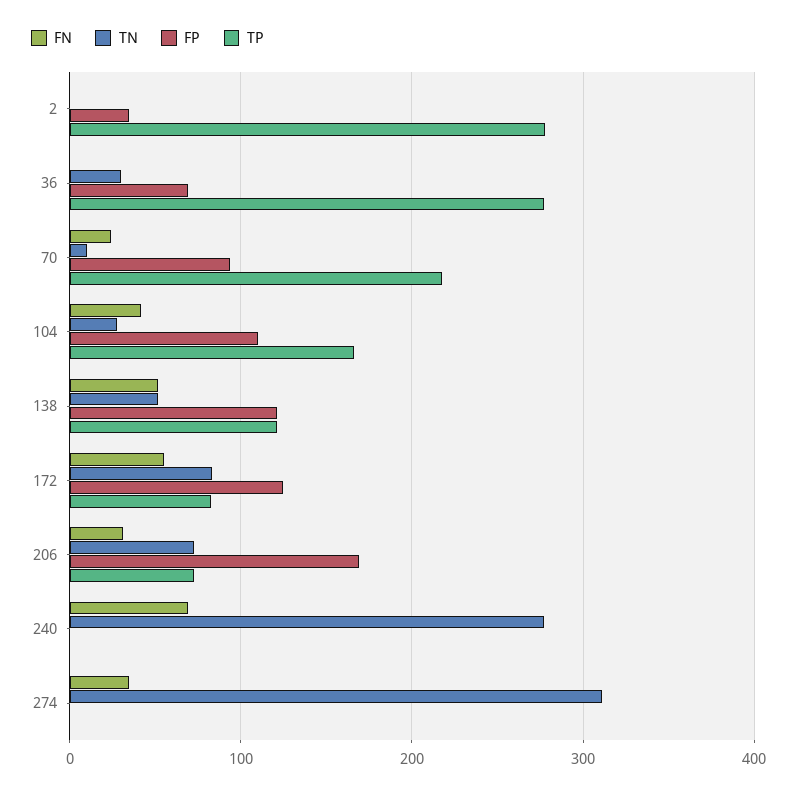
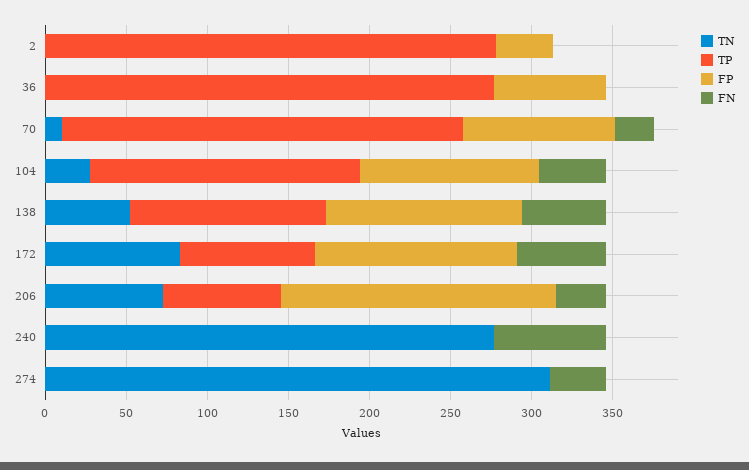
  {
    "FN": {
      "2": 0,
      "36": 0,
      "70": 20,
      "104": 40,
      "138": 50,
      "172": 60,
      "206": 30,
      "240": 70,
      "274": 40
    },
    "TN": {
      "2": 0,
-     "36": 30,
+     "36": 0,
      "70": 10,
      "104": 30,
      "138": 50,
      "172": 80,
      "206": 70,
      "240": 280,
      "274": 310
    },
    "FP": {
      "2": 40,
      "36": 70,
      "70": 90,
      "104": 110,
      "138": 120,
      "172": 120,
      "206": 170,
      "240": 0,
      "274": 0
    },
    "TP": {
      "2": 280,
      "36": 280,
-     "70": 220,
+     "70": 250,
      "104": 170,
      "138": 120,
      "172": 80,
      "206": 70,
      "240": 0,
      "274": 0
    }
  }

